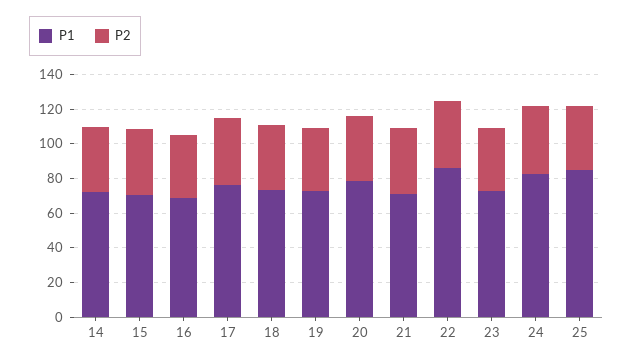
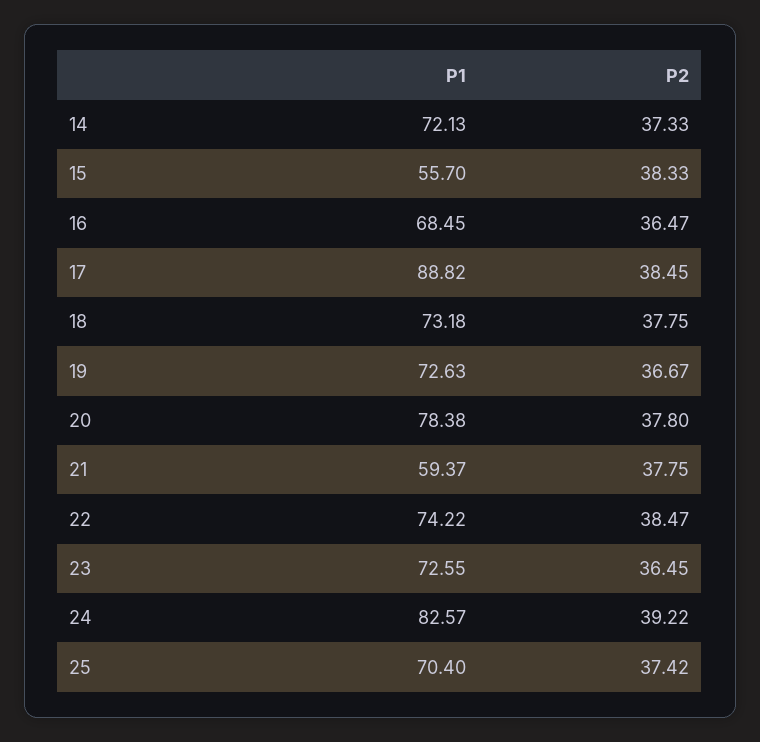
  {
    "P1": {
      "14": 72.13,
-     "15": 70,
+     "15": 55.7,
      "16": 68.45,
-     "17": 75,
+     "17": 88.82,
      "18": 73.18,
      "19": 72.63,
      "20": 78.38,
-     "21": 70,
+     "21": 59.37,
-     "22": 85,
+     "22": 74.22,
      "23": 72.55,
      "24": 82.57,
-     "25": 85
+     "25": 70.4
    },
    "P2": {
      "14": 37.33,
      "15": 38.33,
      "16": 36.47,
      "17": 38.45,
      "18": 37.75,
      "19": 36.67,
      "20": 37.8,
      "21": 37.75,
      "22": 38.47,
      "23": 36.45,
      "24": 39.22,
      "25": 37.42
    }
  }

